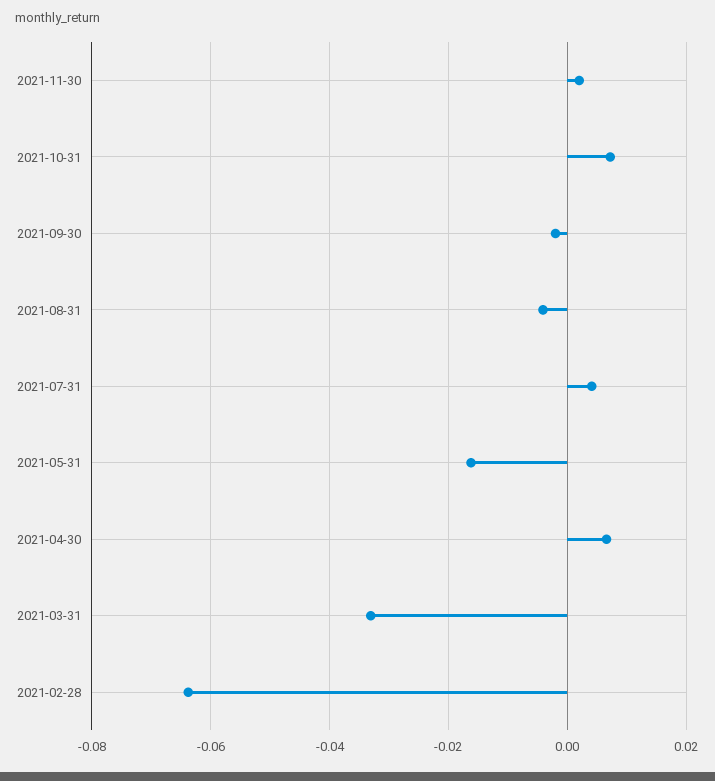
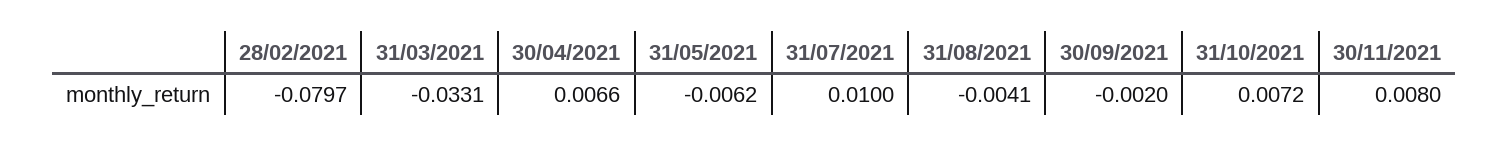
  {
-   "2021-11-30": 0.002,
+   "2021-11-30": 0.008,
    "2021-10-31": 0.0072,
    "2021-09-30": -0.002,
    "2021-08-31": -0.0041,
-   "2021-07-31": 0.004,
+   "2021-07-31": 0.01,
-   "2021-05-31": -0.016,
+   "2021-05-31": -0.0062,
    "2021-04-30": 0.0066,
    "2021-03-31": -0.0331,
-   "2021-02-28": -0.064
+   "2021-02-28": -0.0797
  }

